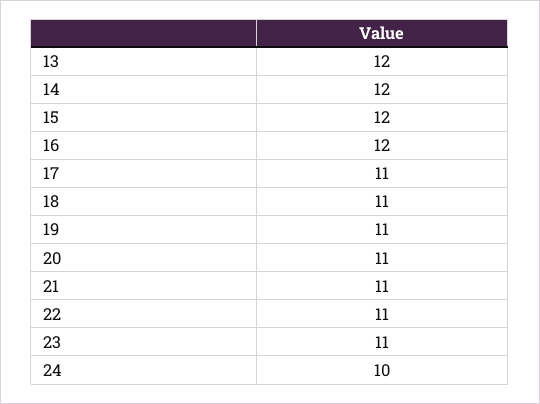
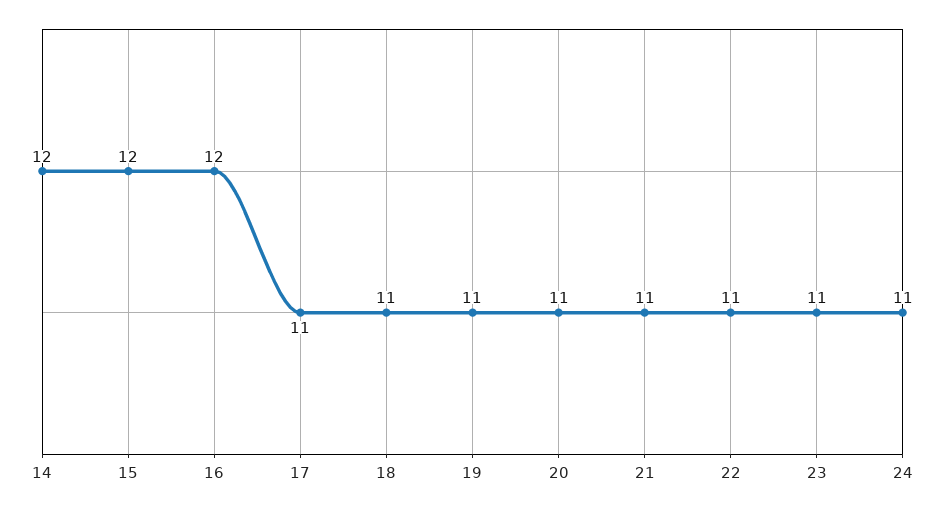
  {
-   "13": 12,
    "14": 12,
    "15": 12,
    "16": 12,
    "17": 11,
    "18": 11,
    "19": 11,
    "20": 11,
    "21": 11,
    "22": 11,
    "23": 11,
-   "24": 10
+   "24": 11
  }

